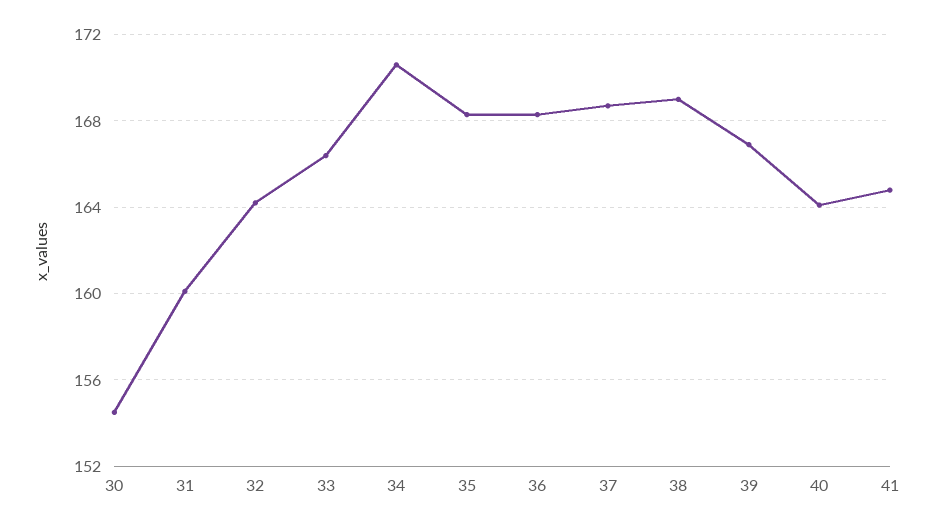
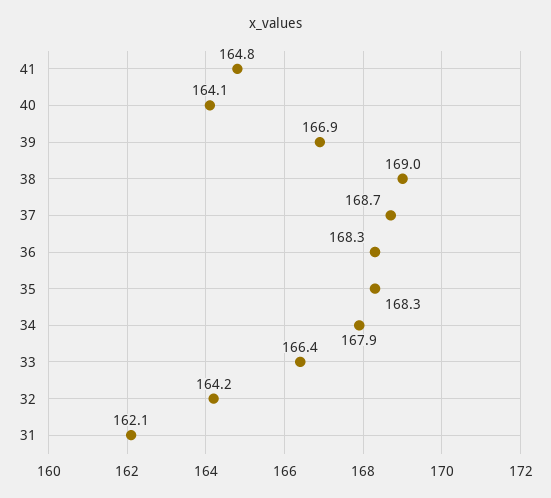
  {
-   "30": 154.5,
-   "31": 160,
+   "31": 162.1,
    "32": 164.2,
    "33": 166.4,
-   "34": 170.5,
+   "34": 167.9,
    "35": 168.3,
    "36": 168.3,
    "37": 168.7,
    "38": 169,
    "39": 166.9,
    "40": 164.1,
    "41": 164.8
  }

